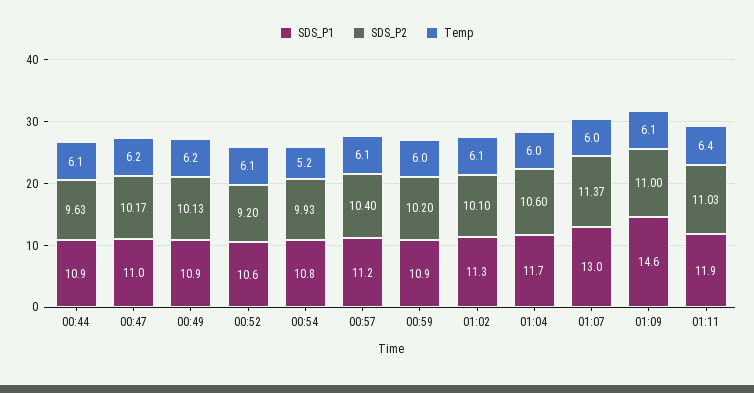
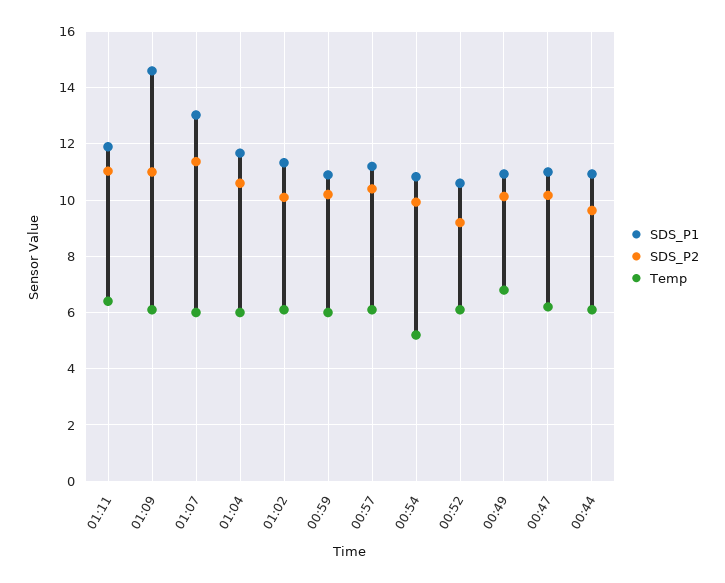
  {
    "SDS_P1": {
      "00:44": 10.9,
      "00:47": 11,
      "00:49": 10.9,
      "00:52": 10.6,
      "00:54": 10.8,
      "00:57": 11.2,
      "00:59": 10.9,
      "01:02": 11.3,
      "01:04": 11.7,
      "01:07": 13,
      "01:09": 14.6,
      "01:11": 11.9
    },
    "SDS_P2": {
      "00:44": 9.63,
      "00:47": 10.17,
      "00:49": 10.13,
      "00:52": 9.2,
      "00:54": 9.93,
      "00:57": 10.4,
      "00:59": 10.2,
      "01:02": 10.1,
      "01:04": 10.6,
      "01:07": 11.37,
      "01:09": 11,
      "01:11": 11.03
    },
    "Temp": {
      "00:44": 6.1,
      "00:47": 6.2,
-     "00:49": 6.2,
+     "00:49": 6.75,
      "00:52": 6.1,
      "00:54": 5.2,
      "00:57": 6.1,
      "00:59": 6,
      "01:02": 6.1,
      "01:04": 6,
      "01:07": 6,
      "01:09": 6.1,
      "01:11": 6.4
    }
  }

